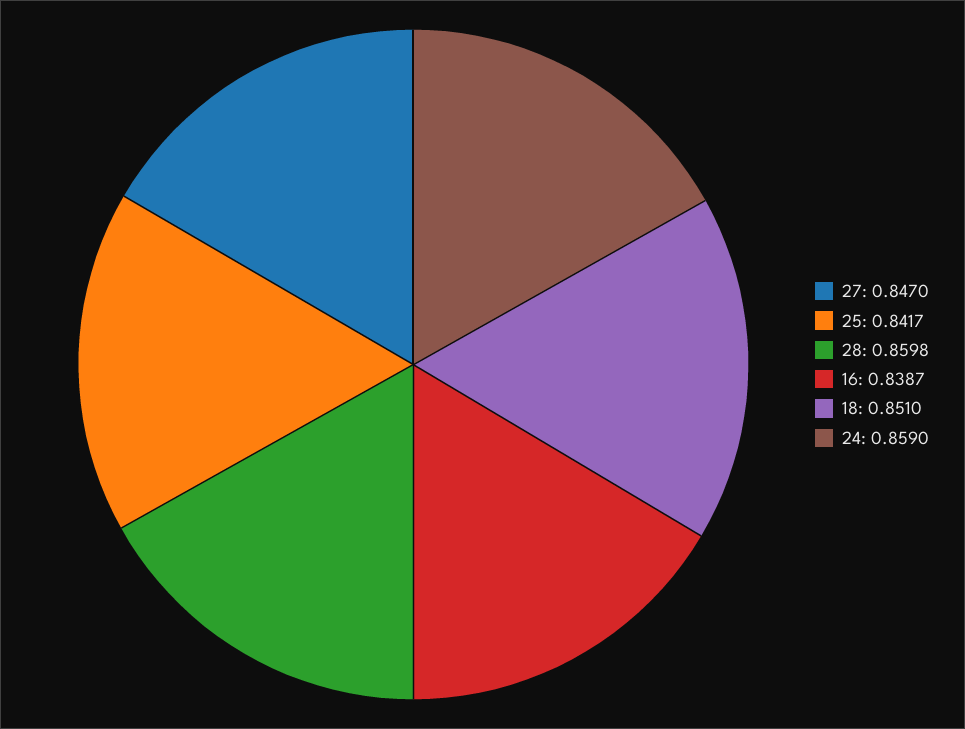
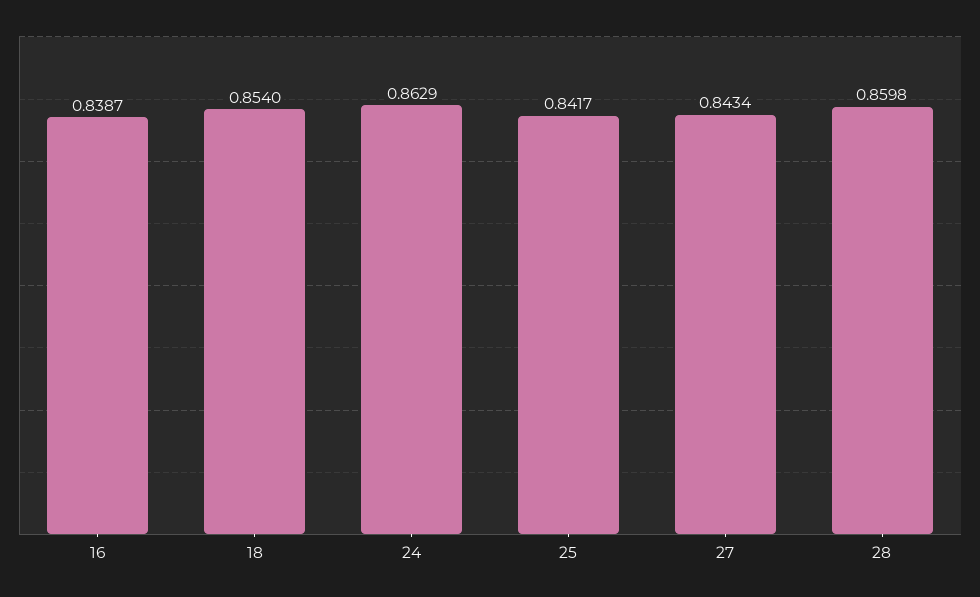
  {
-   "27": 0.847,
+   "27": 0.8434,
    "25": 0.8417,
    "28": 0.8598,
    "16": 0.8387,
-   "18": 0.851,
+   "18": 0.854,
-   "24": 0.859
+   "24": 0.8629
  }

